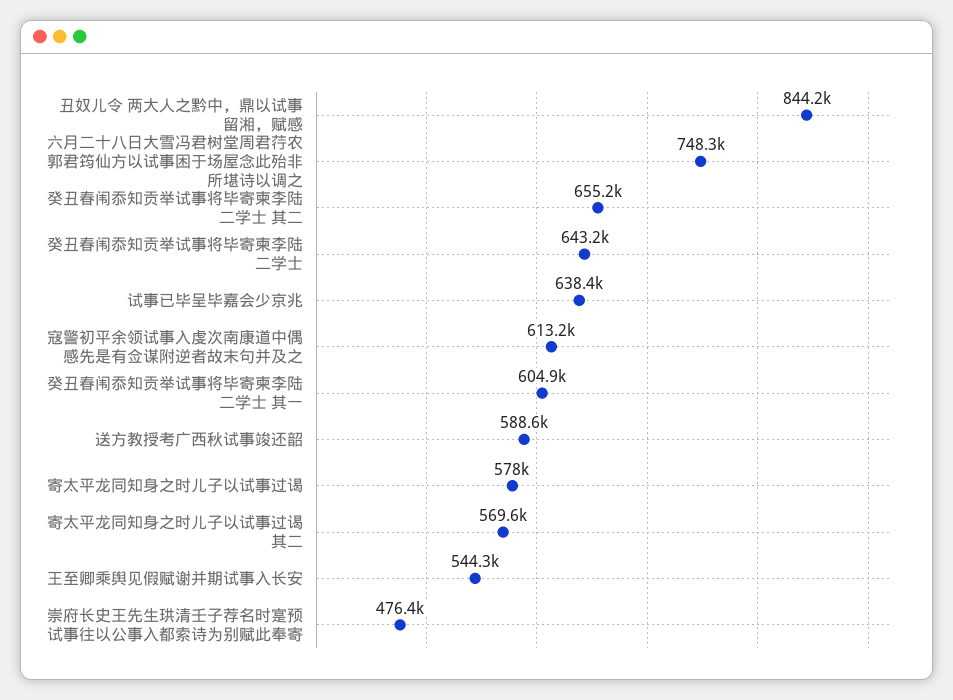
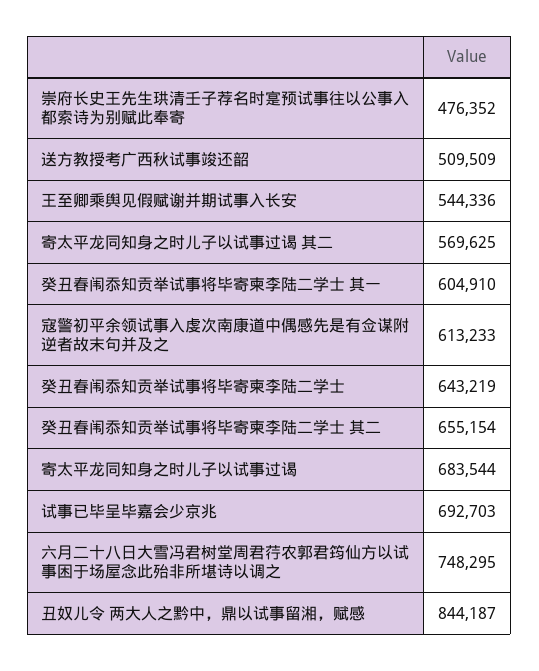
  {
    "丑奴儿令 两大人之黔中，鼎以试事留湘，赋感": 844187,
    "六月二十八日大雪冯君树堂周君荇农郭君筠仙方以试事困于场屋念此殆非所堪诗以调之": 748295,
    "癸丑春闱忝知贡举试事将毕寄柬李陆二学士 其二": 655154,
    "癸丑春闱忝知贡举试事将毕寄柬李陆二学士": 643219,
-   "试事已毕呈毕嘉会少京兆": 638400,
+   "试事已毕呈毕嘉会少京兆": 692703,
    "寇警初平余领试事入虔次南康道中偶感先是有佥谋附逆者故末句并及之": 613233,
    "癸丑春闱忝知贡举试事将毕寄柬李陆二学士 其一": 604910,
-   "送方教授考广西秋试事竣还韶": 588600,
+   "送方教授考广西秋试事竣还韶": 509509,
-   "寄太平龙同知身之时儿子以试事过谒": 578000,
+   "寄太平龙同知身之时儿子以试事过谒": 683544,
    "寄太平龙同知身之时儿子以试事过谒 其二": 569625,
    "王至卿乘舆见假赋谢并期试事入长安": 544336,
    "崇府长史王先生珙清壬子荐名时寔预试事往以公事入都索诗为别赋此奉寄": 476352
  }

